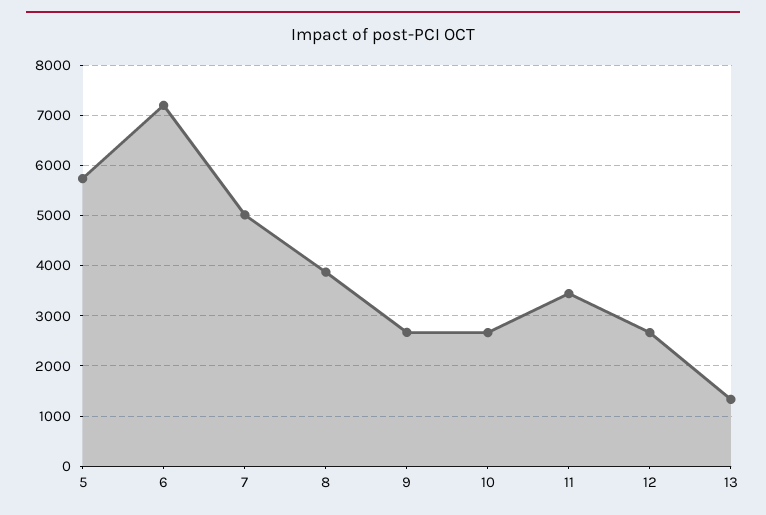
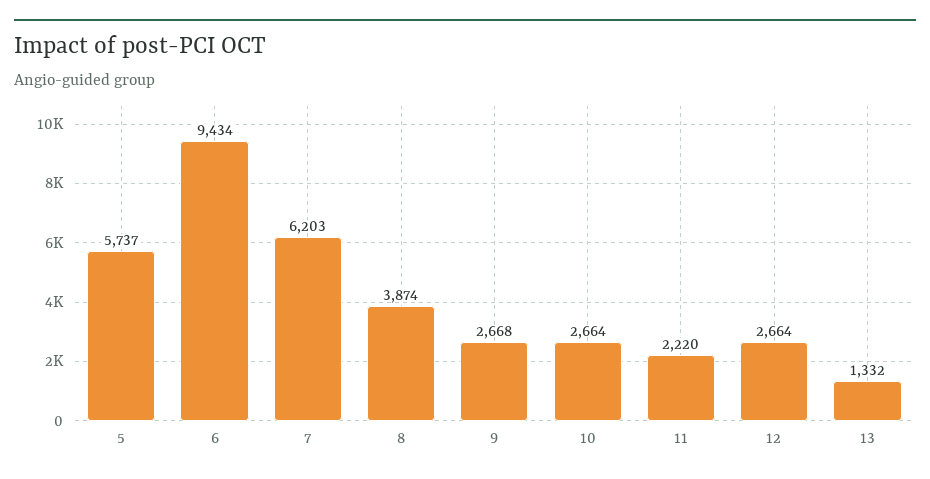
  {
    "5": 5737,
-   "6": 7200,
+   "6": 9434,
-   "7": 5000,
+   "7": 6203,
    "8": 3874,
    "9": 2668,
    "10": 2664,
-   "11": 3400,
+   "11": 2220,
    "12": 2664,
    "13": 1332
  }

